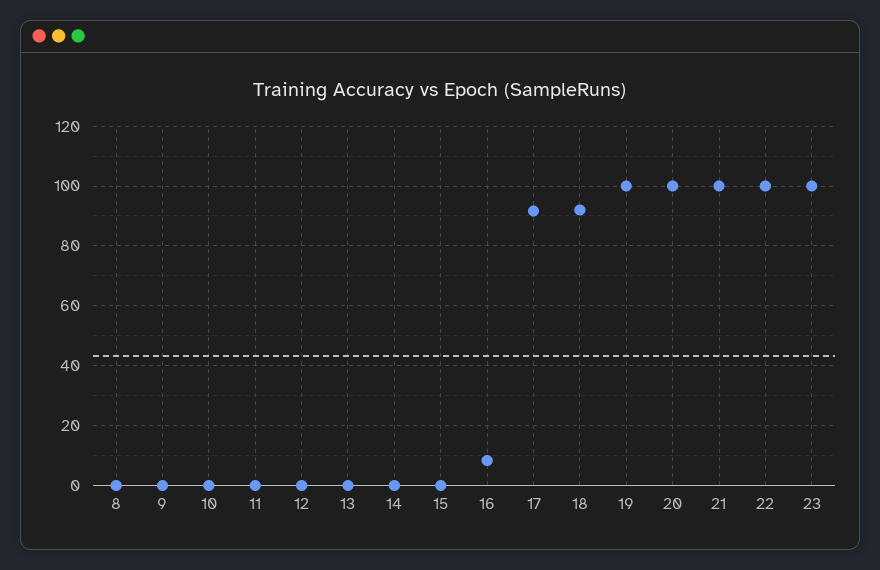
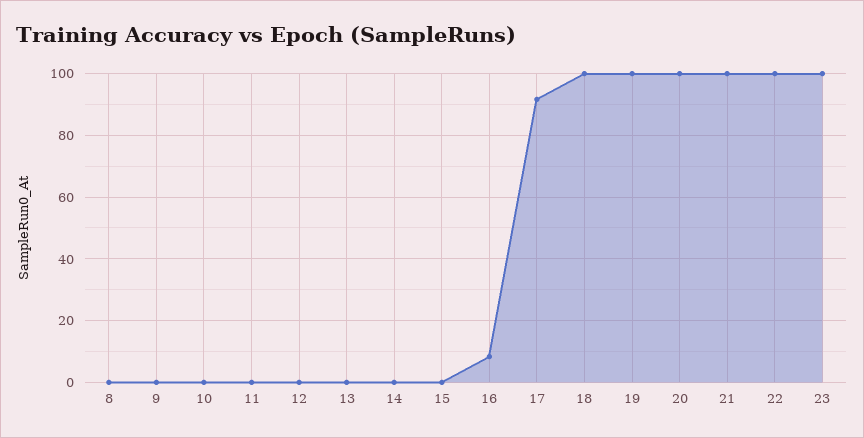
  {
    "8": 0,
    "9": 0,
    "10": 0,
    "11": 0,
    "12": 0,
    "13": 0,
    "14": 0,
    "15": 0,
    "16": 8,
    "17": 92,
-   "18": 92.5,
+   "18": 100,
    "19": 100,
    "20": 100,
    "21": 100,
    "22": 100,
    "23": 100
  }

